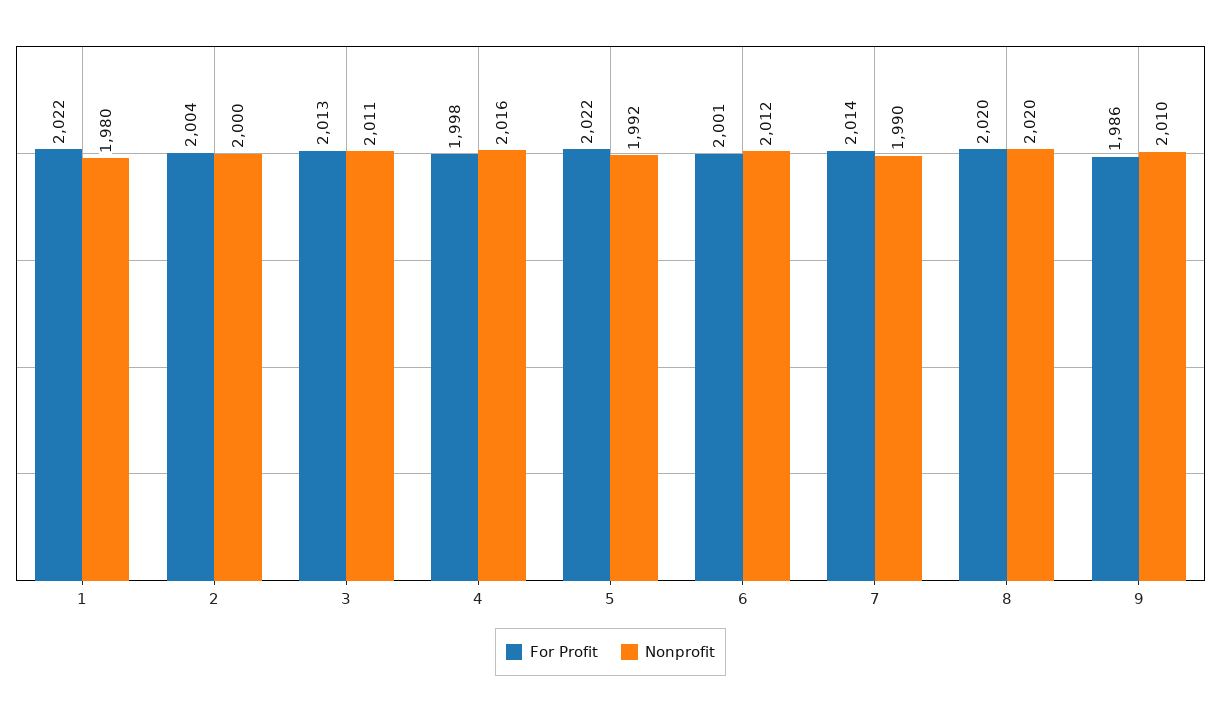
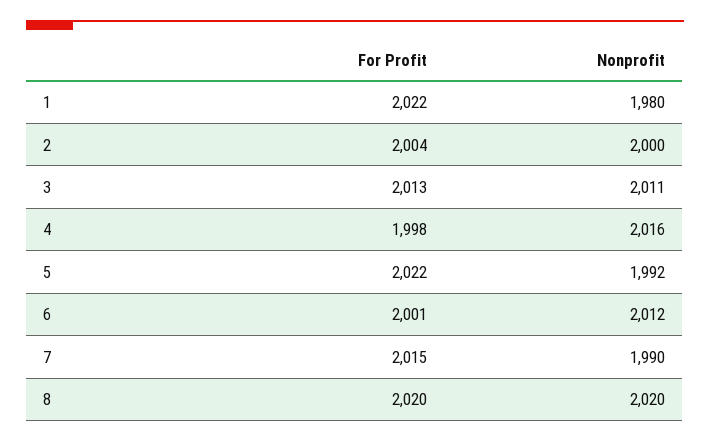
  {
    "For Profit": {
      "1": 2022,
      "2": 2004,
      "3": 2013,
      "4": 1998,
      "5": 2022,
      "6": 2001,
-     "7": 2014,
+     "7": 2015,
-     "8": 2020,
+     "8": 2020
-     "9": 1986
    },
    "Nonprofit": {
      "1": 1980,
      "2": 2000,
      "3": 2011,
      "4": 2016,
      "5": 1992,
      "6": 2012,
      "7": 1990,
-     "8": 2020,
+     "8": 2020
-     "9": 2010
    }
  }

